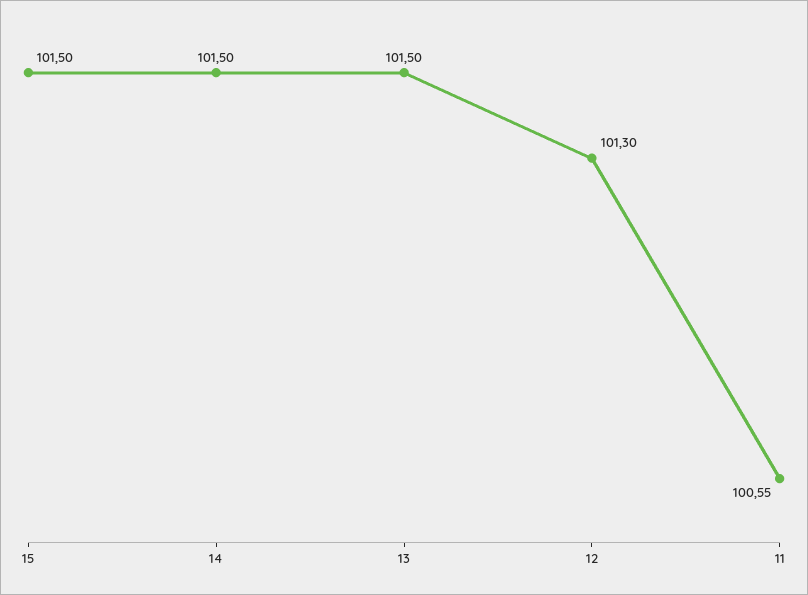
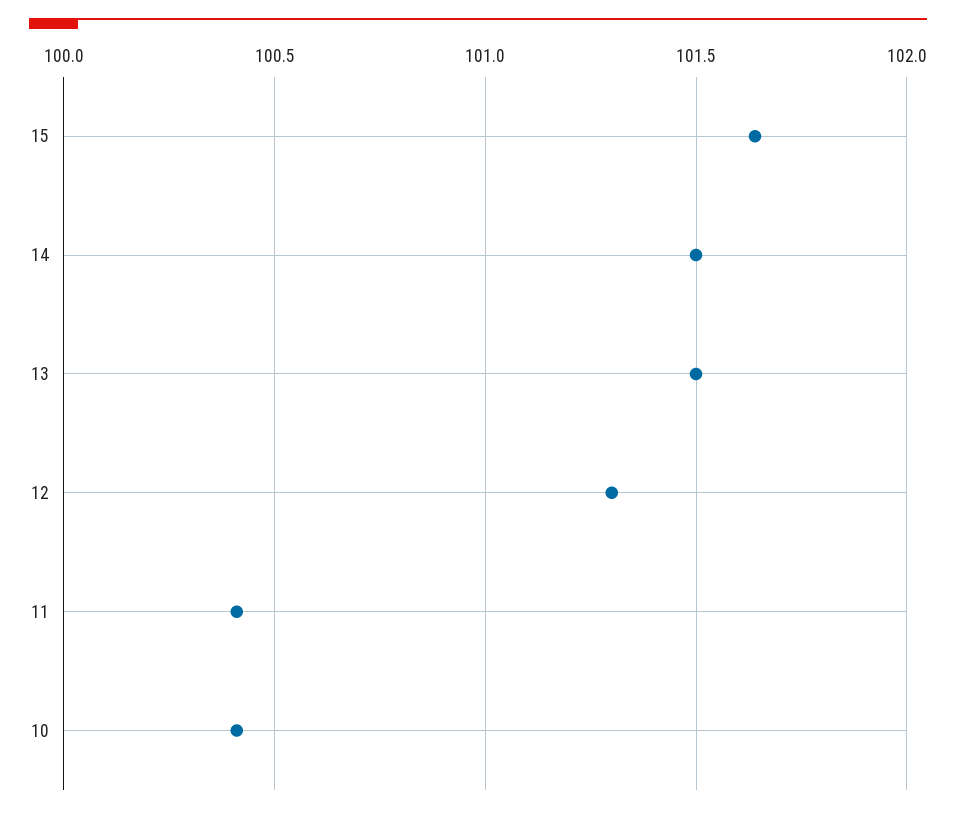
  {
-   "15": 101.5,
+   "15": 101.65,
    "14": 101.5,
    "13": 101.5,
    "12": 101.3,
-   "11": 100.55
+   "11": 100.4,
+   "10": 100.4
  }

